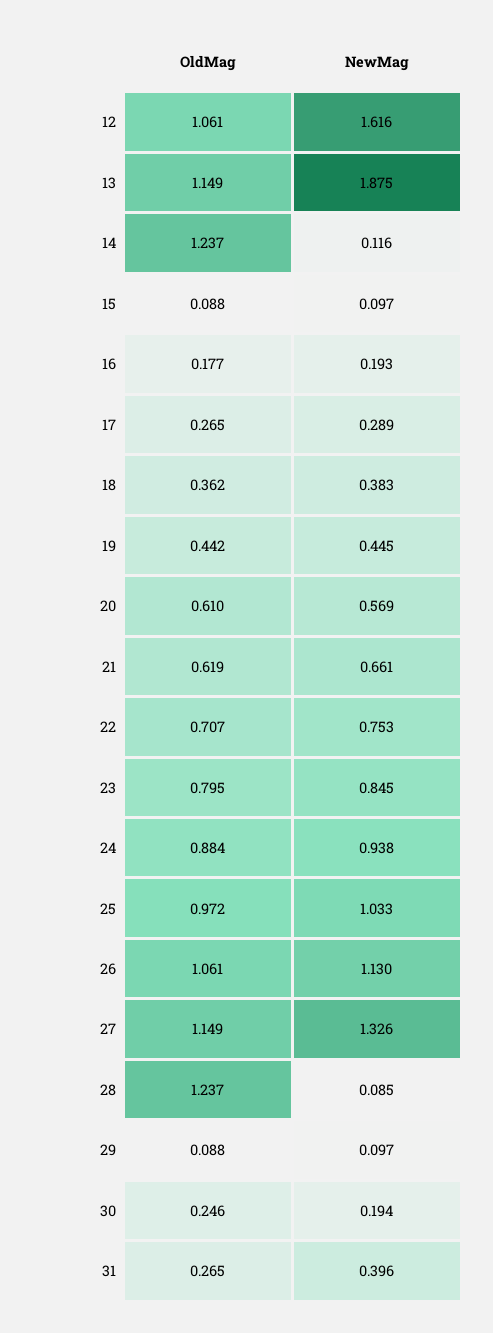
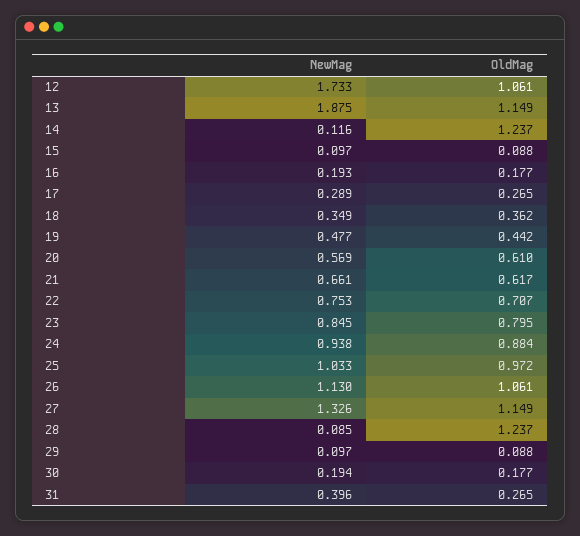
  {
    "OldMag": {
      "12": 1.061,
      "13": 1.149,
      "14": 1.237,
      "15": 0.088,
      "16": 0.177,
      "17": 0.265,
      "18": 0.362,
      "19": 0.442,
      "20": 0.61,
-     "21": 0.619,
+     "21": 0.617,
      "22": 0.707,
      "23": 0.795,
      "24": 0.884,
      "25": 0.972,
      "26": 1.061,
      "27": 1.149,
      "28": 1.237,
      "29": 0.088,
-     "30": 0.246,
+     "30": 0.177,
      "31": 0.265
    },
    "NewMag": {
-     "12": 1.616,
+     "12": 1.733,
      "13": 1.875,
      "14": 0.116,
      "15": 0.097,
      "16": 0.193,
      "17": 0.289,
-     "18": 0.383,
+     "18": 0.349,
-     "19": 0.445,
+     "19": 0.477,
      "20": 0.569,
      "21": 0.661,
      "22": 0.753,
      "23": 0.845,
      "24": 0.938,
      "25": 1.033,
      "26": 1.13,
      "27": 1.326,
      "28": 0.085,
      "29": 0.097,
      "30": 0.194,
      "31": 0.396
    }
  }

